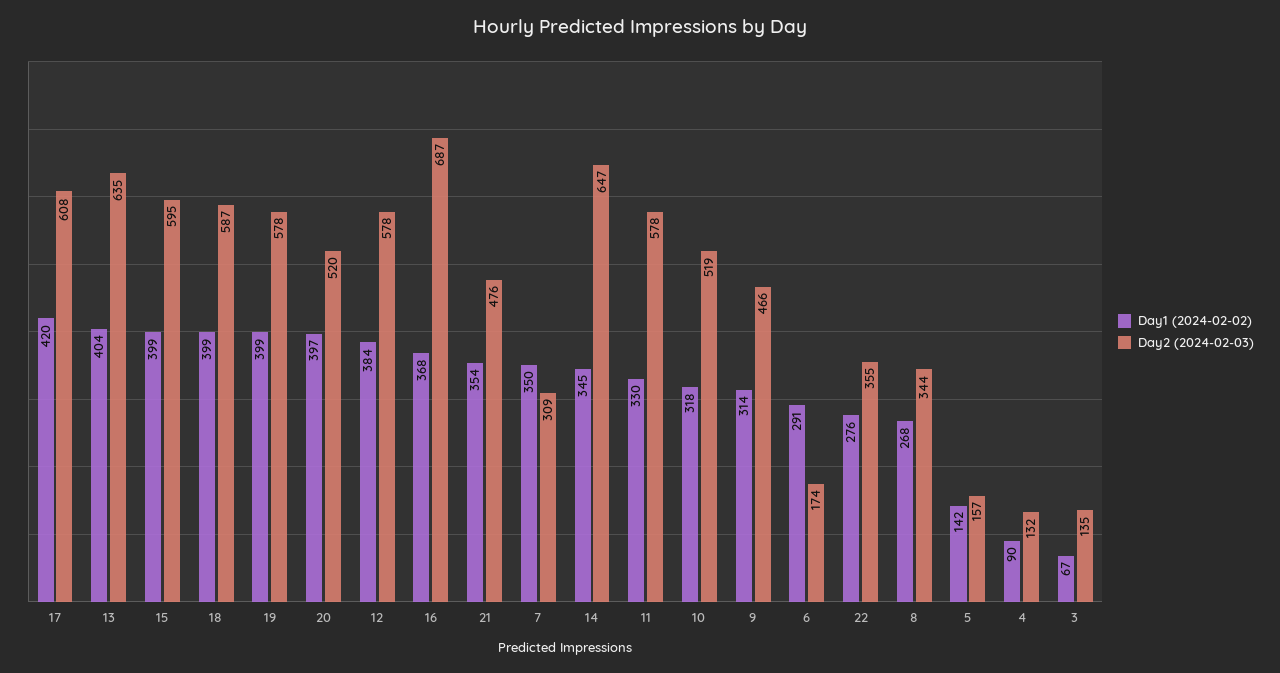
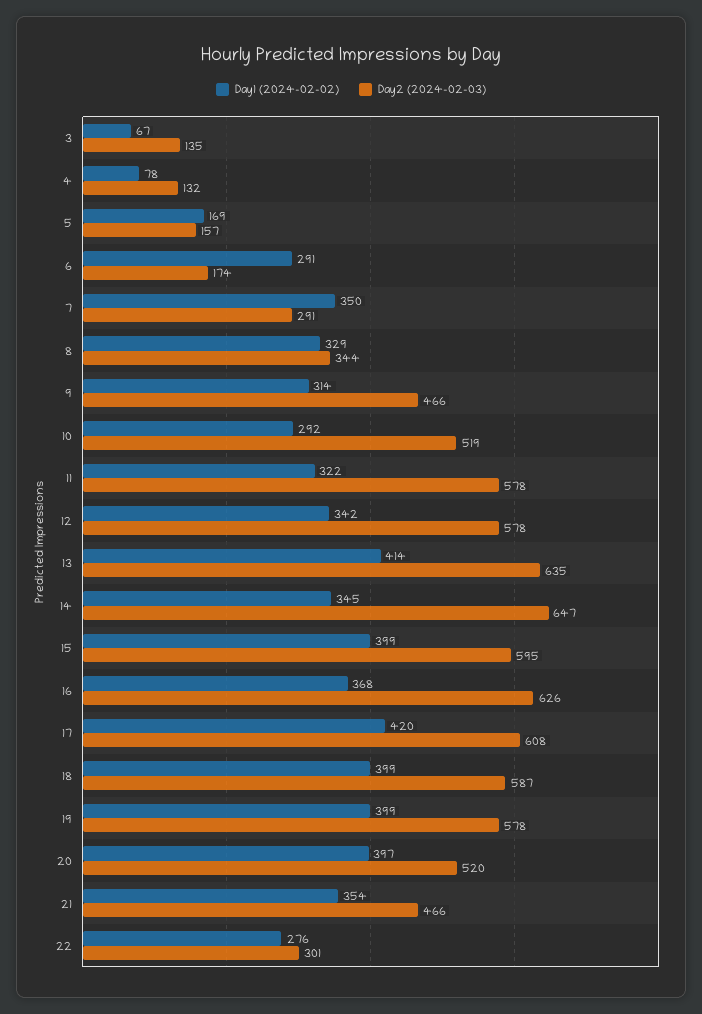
  {
    "Day1 (2024-02-02)": {
      "17": 420,
-     "13": 404,
+     "13": 414,
      "15": 399,
      "18": 399,
      "19": 399,
      "20": 397,
-     "12": 384,
+     "12": 342,
      "16": 368,
      "21": 354,
      "7": 350,
      "14": 345,
-     "11": 330,
+     "11": 322,
-     "10": 318,
+     "10": 292,
      "9": 314,
      "6": 291,
      "22": 276,
-     "8": 268,
+     "8": 329,
-     "5": 142,
+     "5": 169,
-     "4": 90,
+     "4": 78,
      "3": 67
    },
    "Day2 (2024-02-03)": {
      "17": 608,
      "13": 635,
      "15": 595,
      "18": 587,
      "19": 578,
      "20": 520,
      "12": 578,
-     "16": 687,
+     "16": 626,
-     "21": 476,
+     "21": 466,
-     "7": 309,
+     "7": 291,
      "14": 647,
      "11": 578,
      "10": 519,
      "9": 466,
      "6": 174,
-     "22": 355,
+     "22": 301,
      "8": 344,
      "5": 157,
      "4": 132,
      "3": 135
    }
  }

